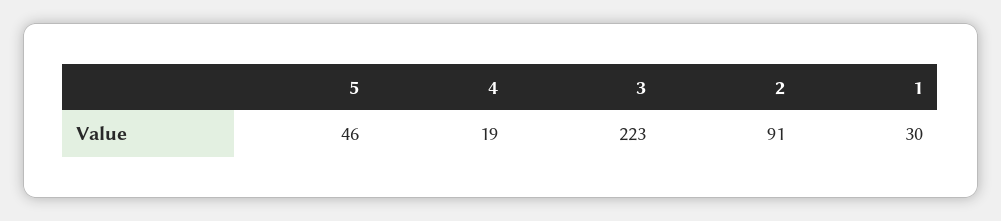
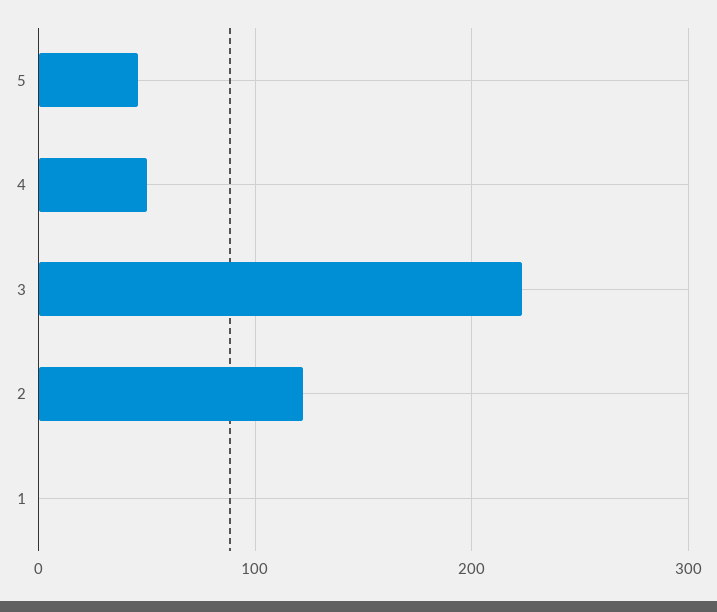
  {
    "5": 46,
-   "4": 19,
+   "4": 50,
    "3": 223,
-   "2": 91,
+   "2": 120,
-   "1": 30
+   "1": 0
  }

